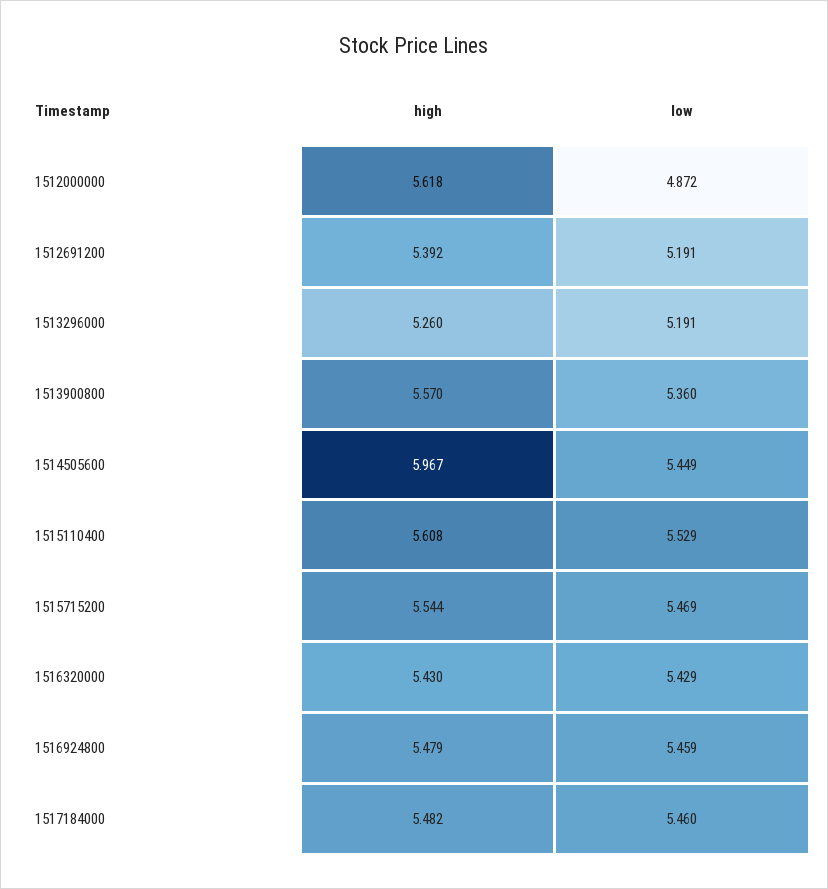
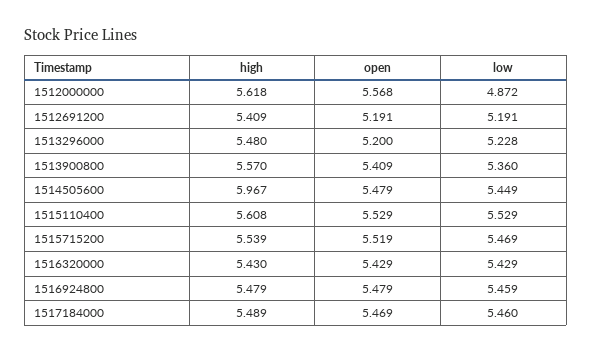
  {
    "high": {
      "1512000000": 5.618,
-     "1512691200": 5.392,
+     "1512691200": 5.409,
-     "1513296000": 5.26,
+     "1513296000": 5.48,
      "1513900800": 5.57,
      "1514505600": 5.967,
      "1515110400": 5.608,
-     "1515715200": 5.544,
+     "1515715200": 5.539,
      "1516320000": 5.43,
      "1516924800": 5.479,
-     "1517184000": 5.482
+     "1517184000": 5.489
    },
    "low": {
      "1512000000": 4.872,
      "1512691200": 5.191,
-     "1513296000": 5.191,
+     "1513296000": 5.228,
      "1513900800": 5.36,
      "1514505600": 5.449,
      "1515110400": 5.529,
      "1515715200": 5.469,
      "1516320000": 5.429,
      "1516924800": 5.459,
      "1517184000": 5.46
-   }
+   },
+   "open": {
+     "1512000000": 5.568,
+     "1512691200": 5.191,
+     "1513296000": 5.2,
+     "1513900800": 5.409,
+     "1514505600": 5.479,
+     "1515110400": 5.529,
+     "1515715200": 5.519,
+     "1516320000": 5.429,
+     "1516924800": 5.479,
+     "1517184000": 5.469
+   }
  }

